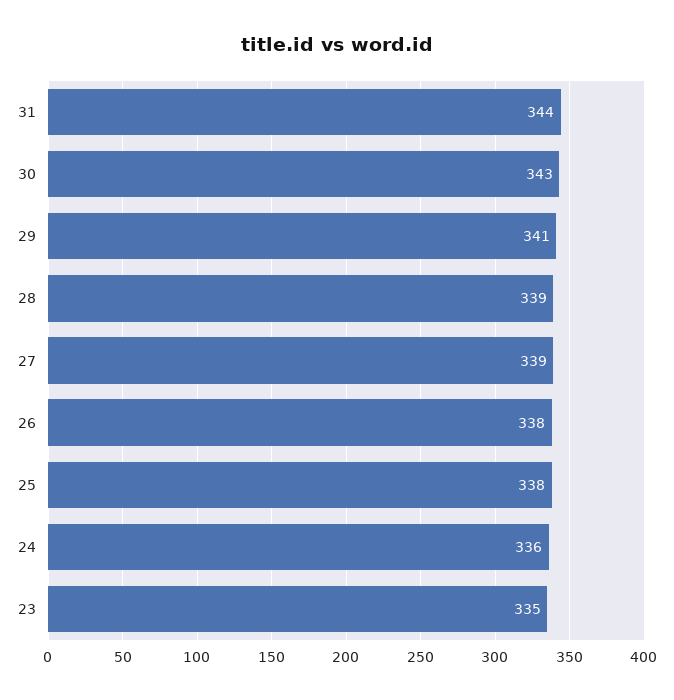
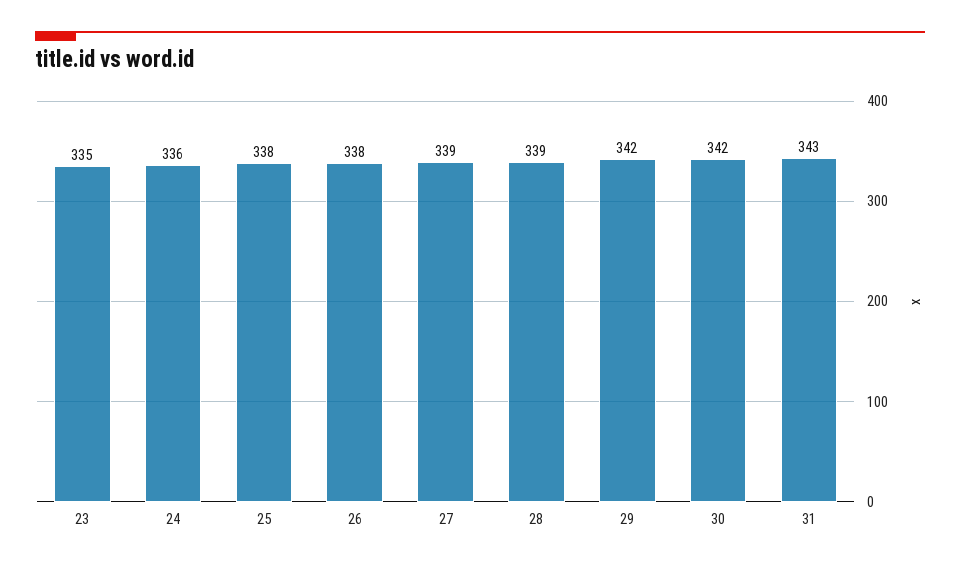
  {
-   "31": 344,
+   "31": 343,
-   "30": 343,
+   "30": 342,
-   "29": 341,
+   "29": 342,
    "28": 339,
    "27": 339,
    "26": 338,
    "25": 338,
    "24": 336,
    "23": 335
  }

